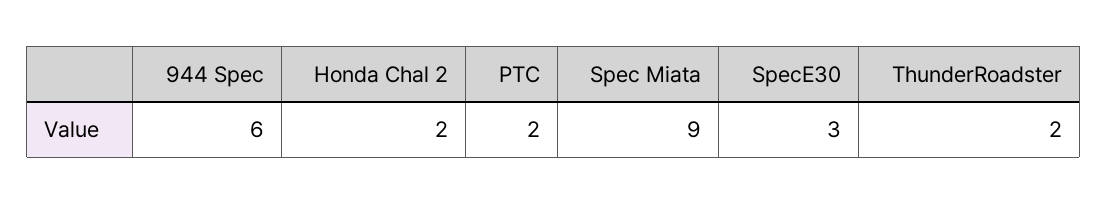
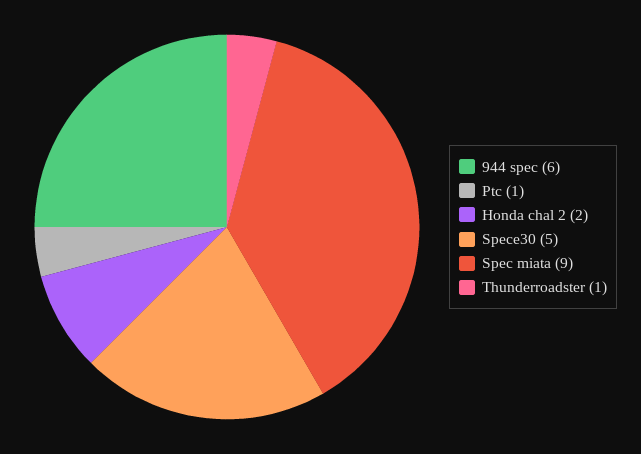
  {
    "944 Spec": 6,
    "Honda Chal 2": 2,
-   "PTC": 2,
+   "PTC": 1,
    "Spec Miata": 9,
-   "SpecE30": 3,
+   "SpecE30": 5,
-   "ThunderRoadster": 2
+   "ThunderRoadster": 1
  }

